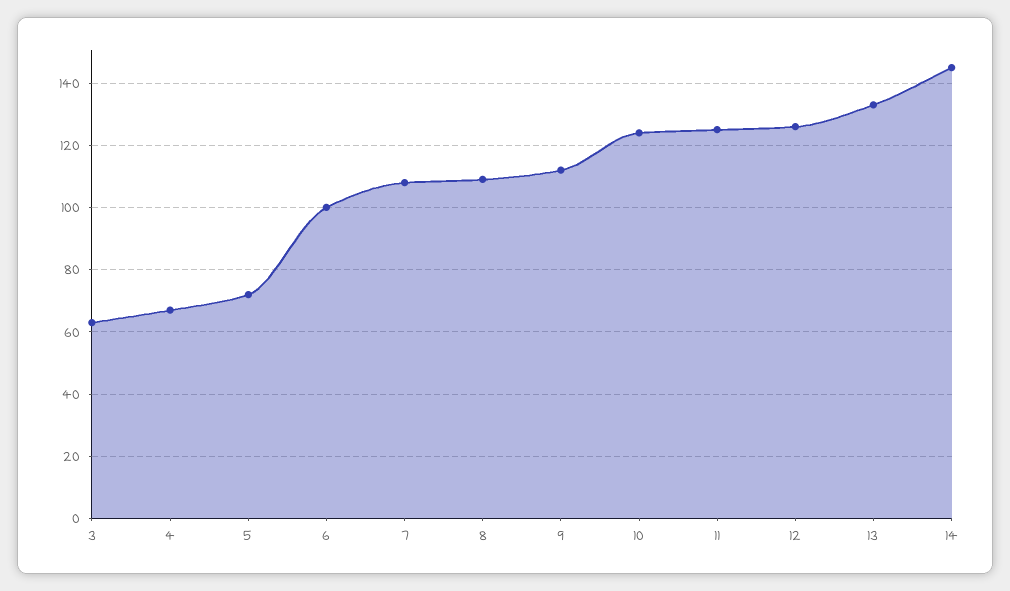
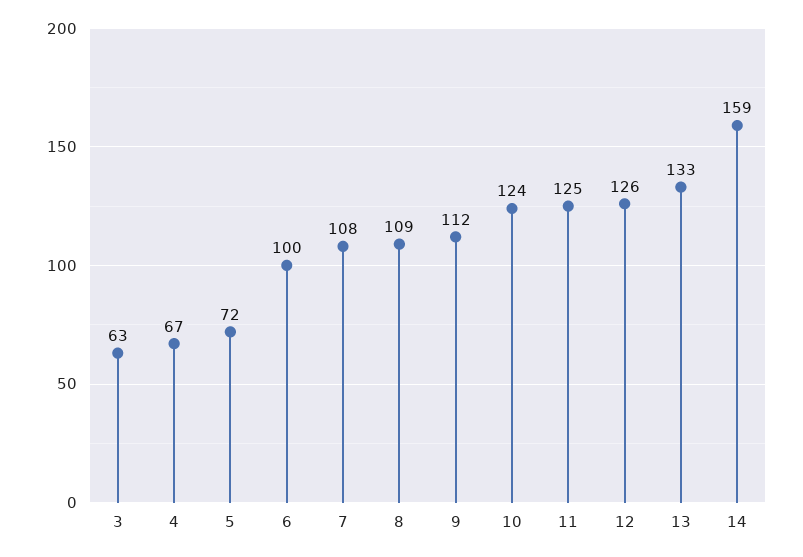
  {
    "3": 63,
    "4": 67,
    "5": 72,
    "6": 100,
    "7": 108,
    "8": 109,
    "9": 112,
    "10": 124,
    "11": 125,
    "12": 126,
    "13": 133,
-   "14": 145
+   "14": 159
  }

